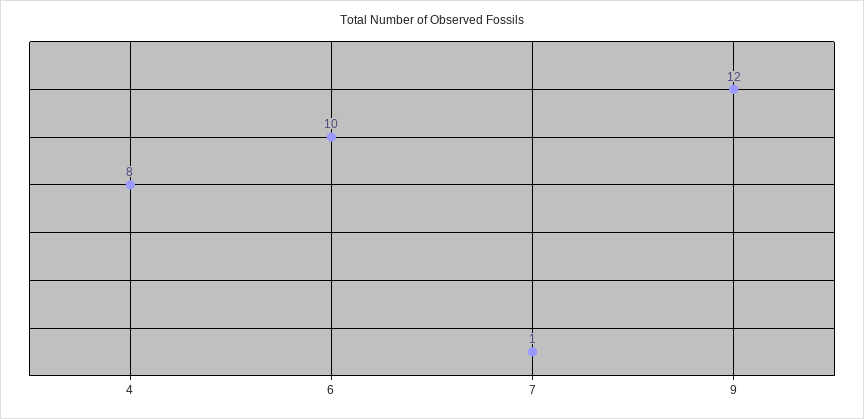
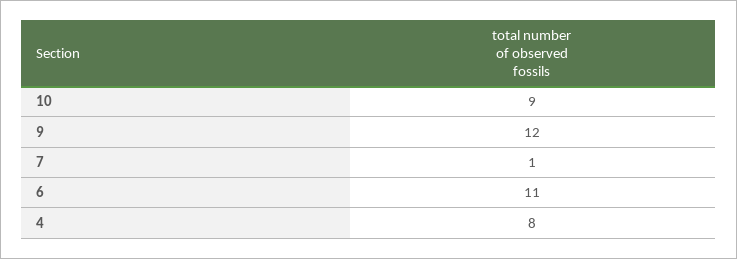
  {
    "4": 8,
-   "6": 10,
+   "6": 11,
    "7": 1,
-   "9": 12
+   "9": 12,
+   "10": 9
  }

